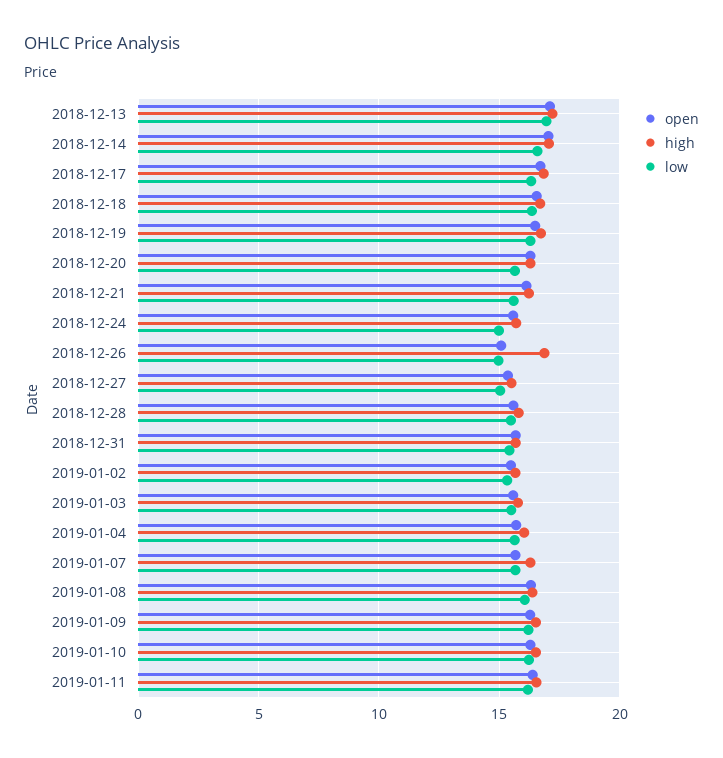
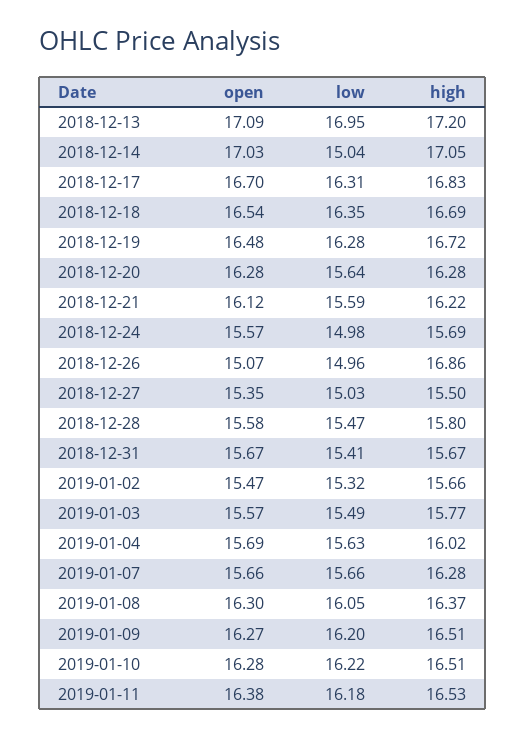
  {
    "open": {
      "2018-12-13": 17.09,
      "2018-12-14": 17.03,
      "2018-12-17": 16.7,
      "2018-12-18": 16.54,
      "2018-12-19": 16.48,
      "2018-12-20": 16.28,
      "2018-12-21": 16.12,
      "2018-12-24": 15.57,
      "2018-12-26": 15.07,
      "2018-12-27": 15.35,
      "2018-12-28": 15.58,
      "2018-12-31": 15.67,
      "2019-01-02": 15.47,
      "2019-01-03": 15.57,
      "2019-01-04": 15.69,
      "2019-01-07": 15.66,
      "2019-01-08": 16.3,
      "2019-01-09": 16.27,
      "2019-01-10": 16.28,
      "2019-01-11": 16.38
    },
    "high": {
      "2018-12-13": 17.2,
      "2018-12-14": 17.05,
      "2018-12-17": 16.83,
      "2018-12-18": 16.69,
      "2018-12-19": 16.72,
      "2018-12-20": 16.28,
      "2018-12-21": 16.22,
      "2018-12-24": 15.69,
      "2018-12-26": 16.86,
      "2018-12-27": 15.5,
      "2018-12-28": 15.8,
      "2018-12-31": 15.67,
      "2019-01-02": 15.66,
      "2019-01-03": 15.77,
      "2019-01-04": 16.02,
      "2019-01-07": 16.28,
      "2019-01-08": 16.37,
      "2019-01-09": 16.51,
      "2019-01-10": 16.51,
      "2019-01-11": 16.53
    },
    "low": {
      "2018-12-13": 16.95,
-     "2018-12-14": 16.5,
+     "2018-12-14": 15.04,
      "2018-12-17": 16.31,
      "2018-12-18": 16.35,
      "2018-12-19": 16.28,
      "2018-12-20": 15.64,
      "2018-12-21": 15.59,
      "2018-12-24": 14.98,
      "2018-12-26": 14.96,
      "2018-12-27": 15.03,
      "2018-12-28": 15.47,
      "2018-12-31": 15.41,
      "2019-01-02": 15.32,
      "2019-01-03": 15.49,
      "2019-01-04": 15.63,
      "2019-01-07": 15.66,
      "2019-01-08": 16.05,
      "2019-01-09": 16.2,
      "2019-01-10": 16.22,
      "2019-01-11": 16.18
    }
  }

